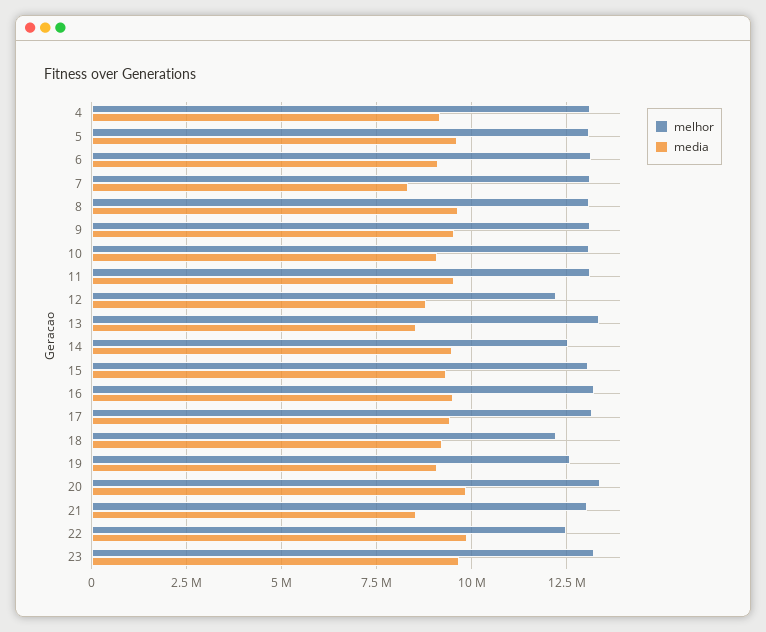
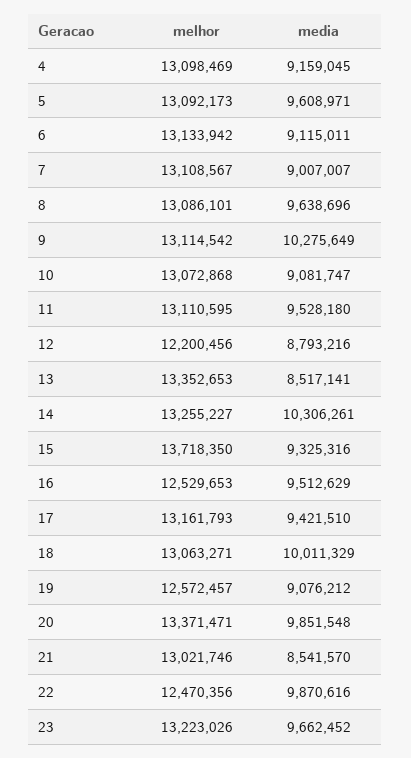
  {
    "melhor": {
      "4": 13098469,
      "5": 13092173,
      "6": 13133942,
      "7": 13108567,
      "8": 13086101,
      "9": 13114542,
      "10": 13072868,
      "11": 13110595,
      "12": 12200456,
      "13": 13352653,
-     "14": 12500000,
+     "14": 13255227,
-     "15": 13000000,
+     "15": 13718350,
-     "16": 13250000,
+     "16": 12529653,
      "17": 13161793,
-     "18": 12250000,
+     "18": 13063271,
      "19": 12572457,
      "20": 13371471,
      "21": 13021746,
      "22": 12470356,
      "23": 13223026
    },
    "media": {
      "4": 9159045,
      "5": 9608971,
      "6": 9115011,
-     "7": 8250000,
+     "7": 9007007,
      "8": 9638696,
-     "9": 9500000,
+     "9": 10275649,
      "10": 9081747,
      "11": 9528180,
      "12": 8793216,
      "13": 8517141,
-     "14": 9500000,
+     "14": 10306261,
      "15": 9325316,
      "16": 9512629,
      "17": 9421510,
-     "18": 9250000,
+     "18": 10011329,
      "19": 9076212,
      "20": 9851548,
      "21": 8541570,
      "22": 9870616,
      "23": 9662452
    }
  }

